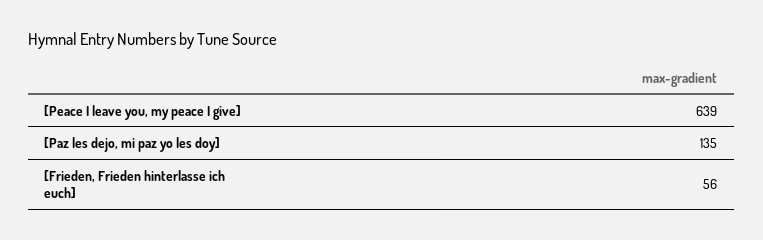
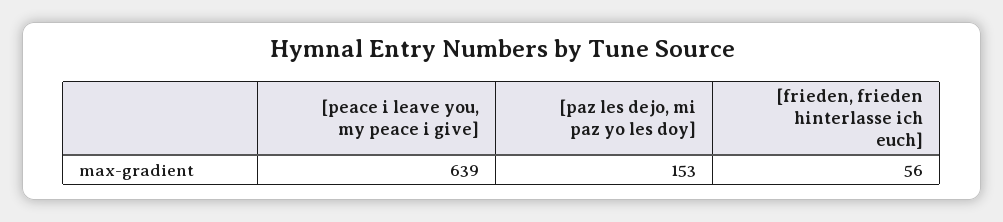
  {
    "[Peace I leave you, my peace I give]": 639,
-   "[Paz les dejo, mi paz yo les doy]": 135,
+   "[Paz les dejo, mi paz yo les doy]": 153,
    "[Frieden, Frieden hinterlasse ich euch]": 56
  }

